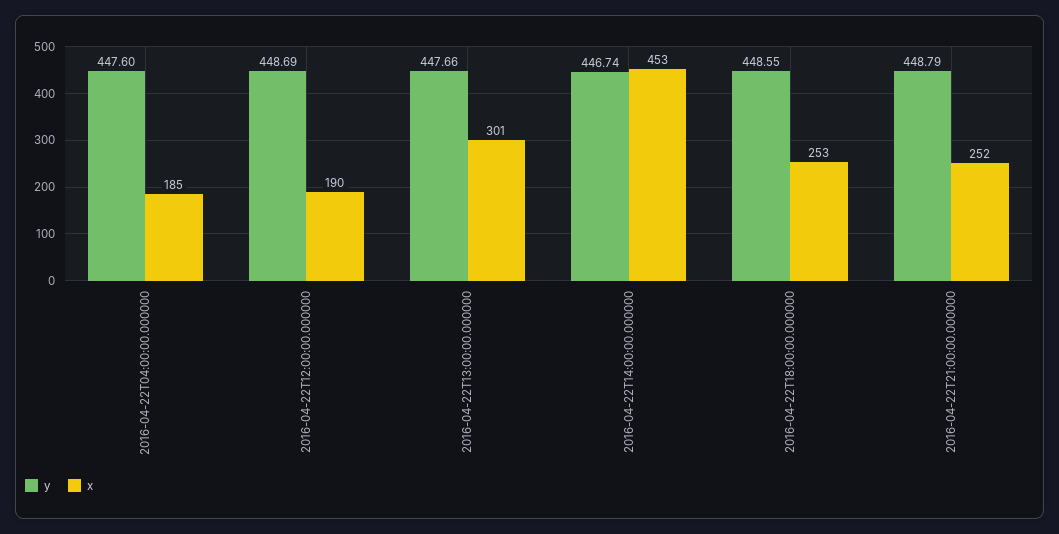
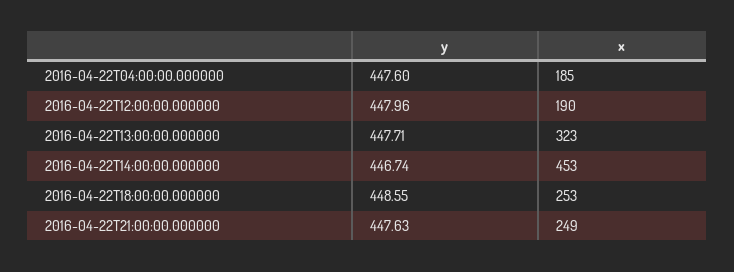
  {
    "y": {
      "2016-04-22T04:00:00.000000": 447.6,
-     "2016-04-22T12:00:00.000000": 448.69,
+     "2016-04-22T12:00:00.000000": 447.96,
-     "2016-04-22T13:00:00.000000": 447.66,
+     "2016-04-22T13:00:00.000000": 447.71,
      "2016-04-22T14:00:00.000000": 446.74,
      "2016-04-22T18:00:00.000000": 448.55,
-     "2016-04-22T21:00:00.000000": 448.79
+     "2016-04-22T21:00:00.000000": 447.63
    },
    "x": {
      "2016-04-22T04:00:00.000000": 185,
      "2016-04-22T12:00:00.000000": 190,
-     "2016-04-22T13:00:00.000000": 301,
+     "2016-04-22T13:00:00.000000": 323,
      "2016-04-22T14:00:00.000000": 453,
      "2016-04-22T18:00:00.000000": 253,
-     "2016-04-22T21:00:00.000000": 252
+     "2016-04-22T21:00:00.000000": 249
    }
  }

